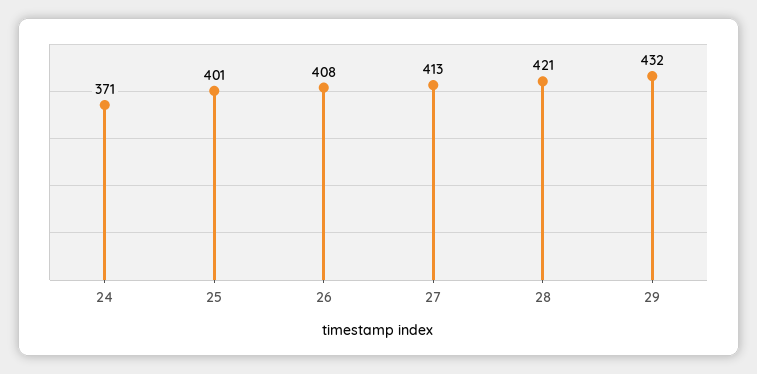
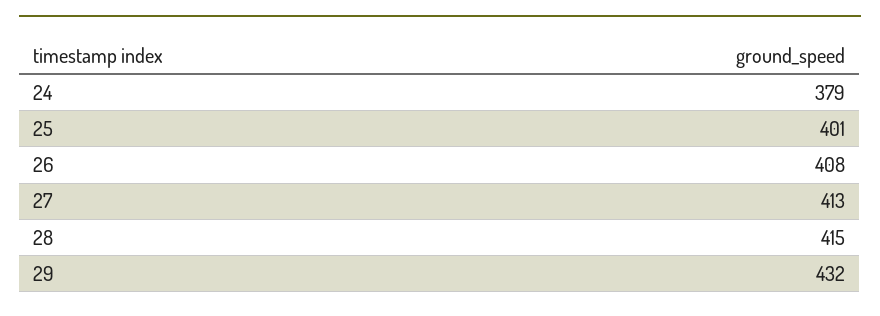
  {
-   "24": 371,
+   "24": 379,
    "25": 401,
    "26": 408,
    "27": 413,
-   "28": 421,
+   "28": 415,
    "29": 432
  }

